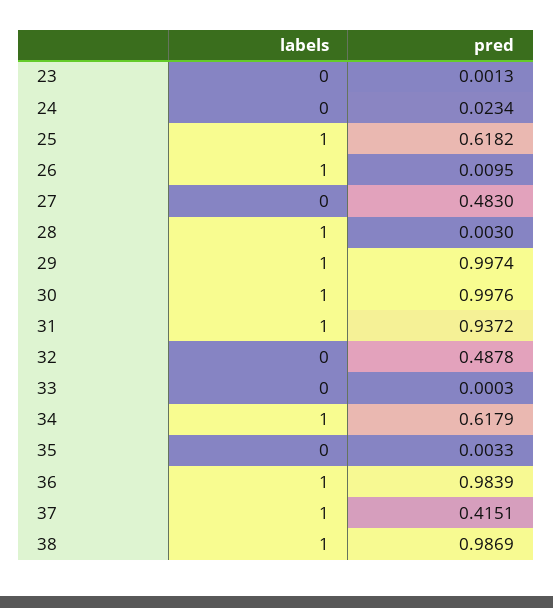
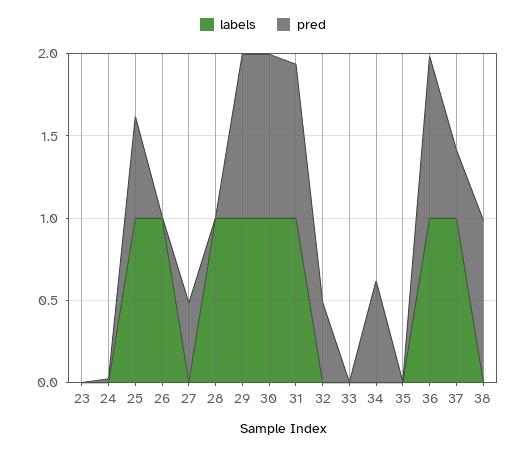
  {
    "labels": {
      "23": 0,
      "24": 0,
      "25": 1,
      "26": 1,
      "27": 0,
      "28": 1,
      "29": 1,
      "30": 1,
      "31": 1,
      "32": 0,
      "33": 0,
-     "34": 1,
+     "34": 0,
      "35": 0,
      "36": 1,
      "37": 1,
-     "38": 1
+     "38": 0
    },
    "pred": {
      "23": 0.0013,
      "24": 0.0234,
      "25": 0.6182,
      "26": 0.0095,
      "27": 0.483,
      "28": 0.003,
      "29": 0.9974,
      "30": 0.9976,
      "31": 0.9372,
      "32": 0.4878,
      "33": 0.0003,
      "34": 0.6179,
      "35": 0.0033,
      "36": 0.9839,
      "37": 0.4151,
      "38": 0.9869
    }
  }

